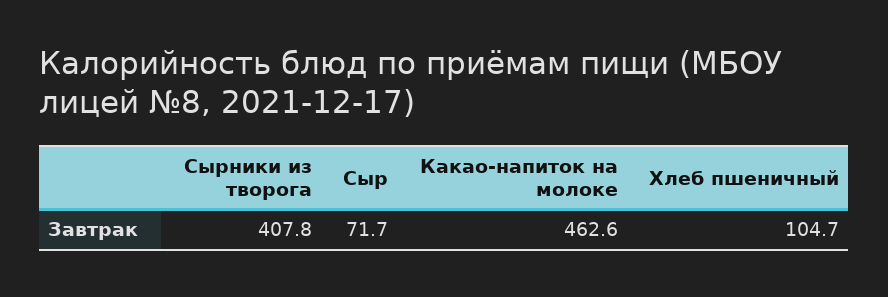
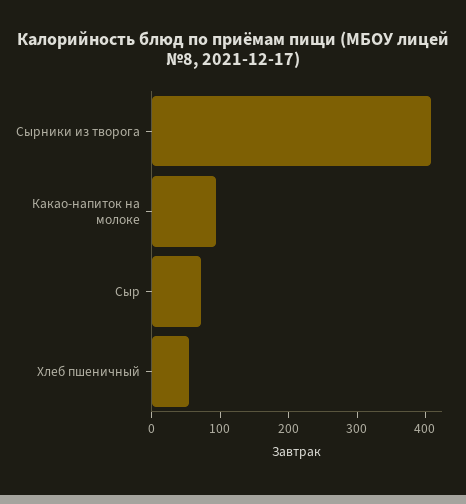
  {
    "Сырники из творога": 407.8,
    "Сыр": 71.7,
-   "Какао-напиток на молоке": 462.6,
+   "Какао-напиток на молоке": 100,
-   "Хлеб пшеничный": 104.7
+   "Хлеб пшеничный": 60
  }

